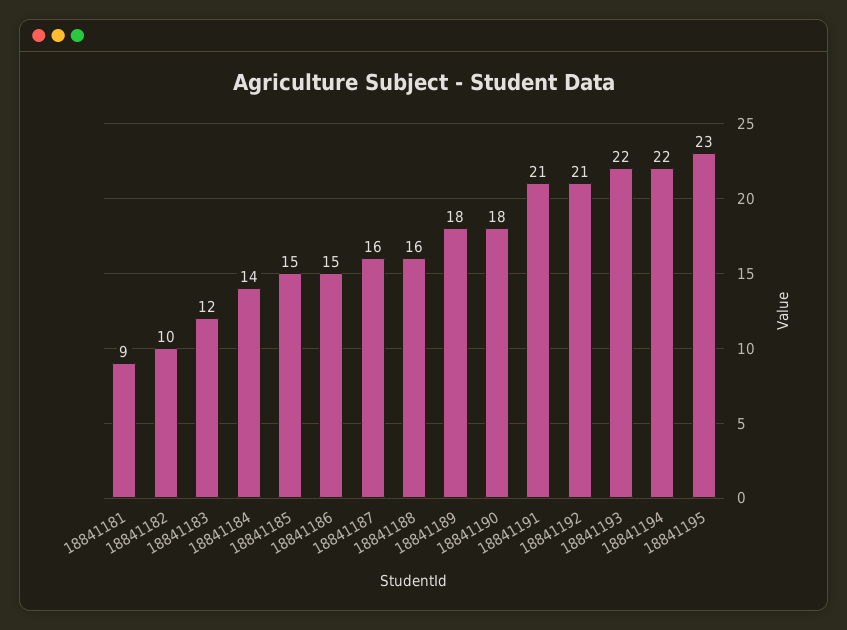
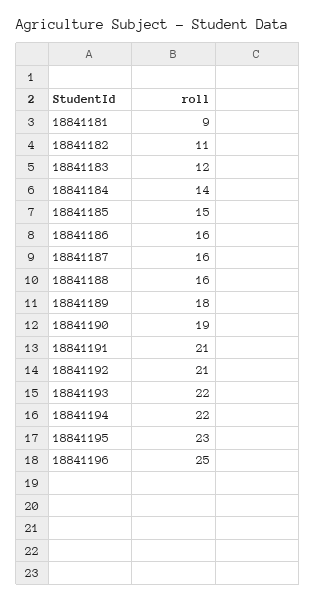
  {
    "18841181": 9,
-   "18841182": 10,
+   "18841182": 11,
    "18841183": 12,
    "18841184": 14,
    "18841185": 15,
-   "18841186": 15,
+   "18841186": 16,
    "18841187": 16,
    "18841188": 16,
    "18841189": 18,
-   "18841190": 18,
+   "18841190": 19,
    "18841191": 21,
    "18841192": 21,
    "18841193": 22,
    "18841194": 22,
-   "18841195": 23
+   "18841195": 23,
+   "18841196": 25
  }

